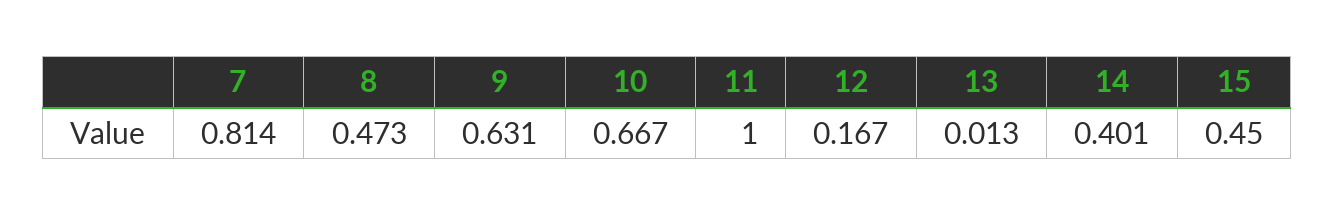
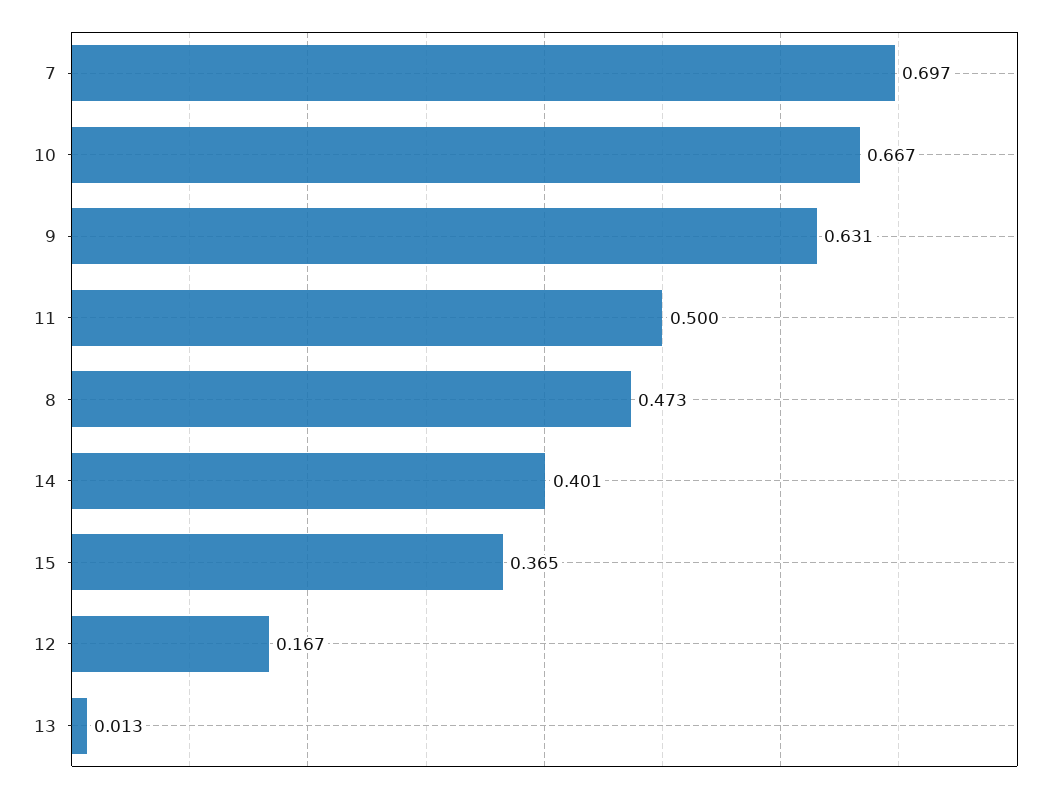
  {
-   "7": 0.814,
+   "7": 0.697,
    "8": 0.473,
    "9": 0.631,
    "10": 0.667,
-   "11": 1,
+   "11": 0.5,
    "12": 0.167,
    "13": 0.013,
    "14": 0.401,
-   "15": 0.45
+   "15": 0.365
  }

